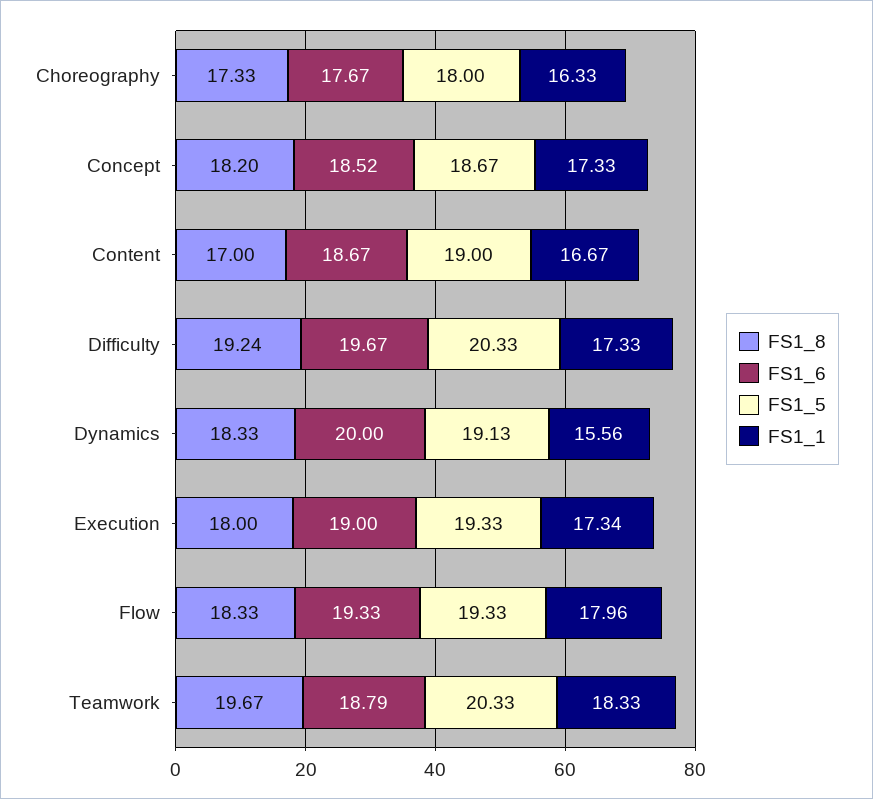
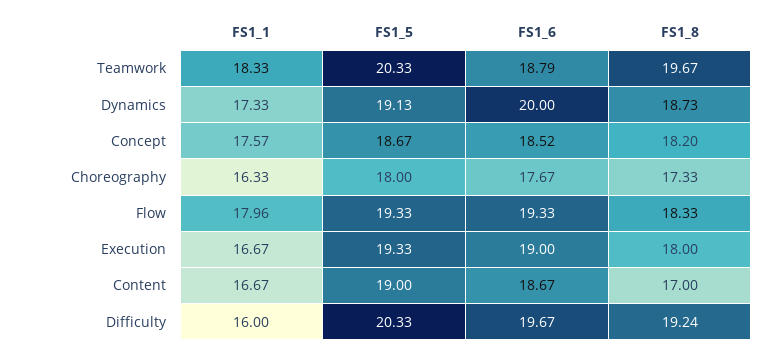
  {
    "FS1_8": {
      "Choreography": 17.33,
      "Concept": 18.2,
      "Content": 17,
      "Difficulty": 19.24,
-     "Dynamics": 18.33,
+     "Dynamics": 18.73,
      "Execution": 18,
      "Flow": 18.33,
      "Teamwork": 19.67
    },
    "FS1_6": {
      "Choreography": 17.67,
      "Concept": 18.52,
      "Content": 18.67,
      "Difficulty": 19.67,
      "Dynamics": 20,
      "Execution": 19,
      "Flow": 19.33,
      "Teamwork": 18.79
    },
    "FS1_5": {
      "Choreography": 18,
      "Concept": 18.67,
      "Content": 19,
      "Difficulty": 20.33,
      "Dynamics": 19.13,
      "Execution": 19.33,
      "Flow": 19.33,
      "Teamwork": 20.33
    },
    "FS1_1": {
      "Choreography": 16.33,
-     "Concept": 17.33,
+     "Concept": 17.57,
      "Content": 16.67,
-     "Difficulty": 17.33,
+     "Difficulty": 16,
-     "Dynamics": 15.56,
+     "Dynamics": 17.33,
-     "Execution": 17.34,
+     "Execution": 16.67,
      "Flow": 17.96,
      "Teamwork": 18.33
    }
  }

